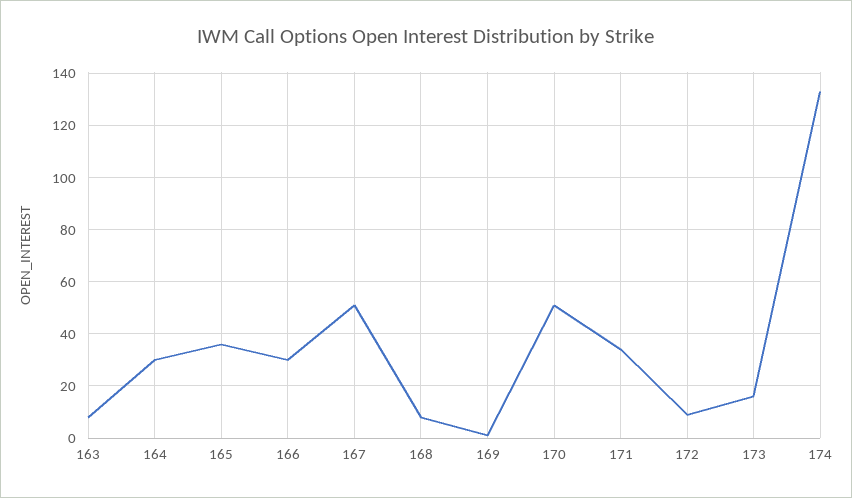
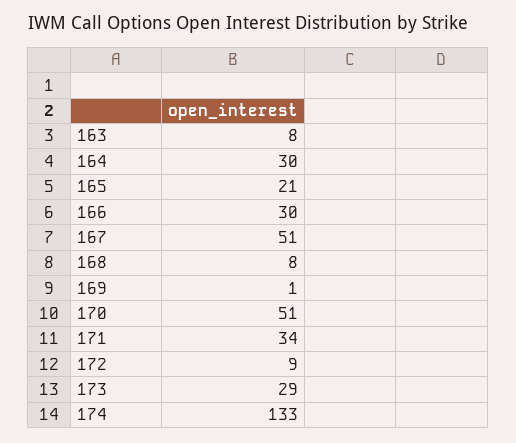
  {
    "163": 8,
    "164": 30,
-   "165": 35,
+   "165": 21,
    "166": 30,
    "167": 51,
    "168": 8,
    "169": 1,
    "170": 51,
    "171": 34,
    "172": 9,
-   "173": 15,
+   "173": 29,
    "174": 133
  }

